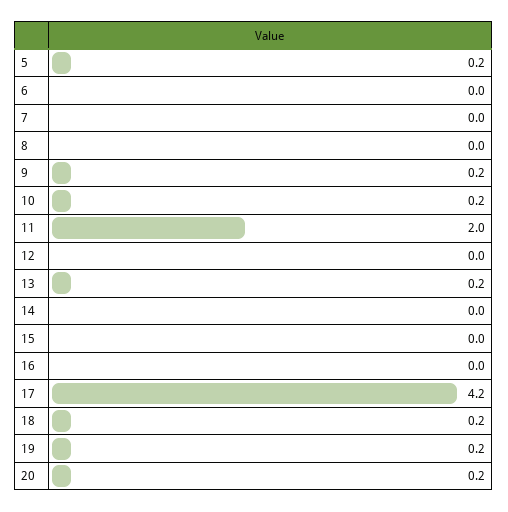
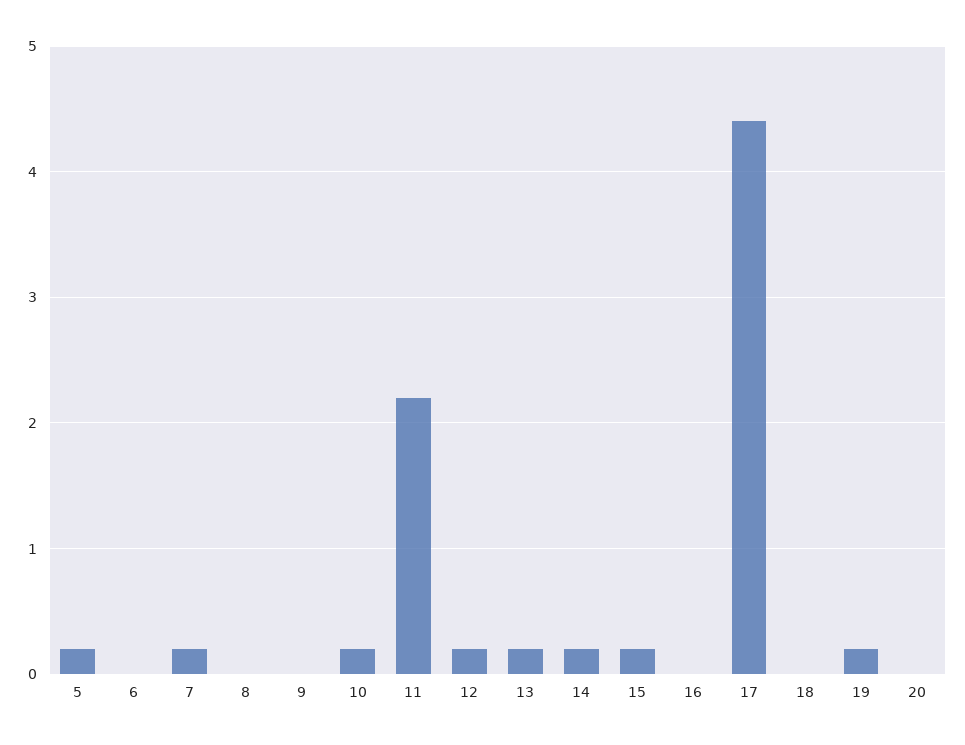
  {
    "5": 0.2,
    "6": 0,
-   "7": 0,
+   "7": 0.2,
    "8": 0,
-   "9": 0.2,
+   "9": 0,
    "10": 0.2,
-   "11": 2,
+   "11": 2.2,
-   "12": 0,
+   "12": 0.2,
    "13": 0.2,
-   "14": 0,
+   "14": 0.2,
-   "15": 0,
+   "15": 0.2,
    "16": 0,
-   "17": 4.2,
+   "17": 4.4,
-   "18": 0.2,
+   "18": 0,
    "19": 0.2,
-   "20": 0.2
+   "20": 0
  }

